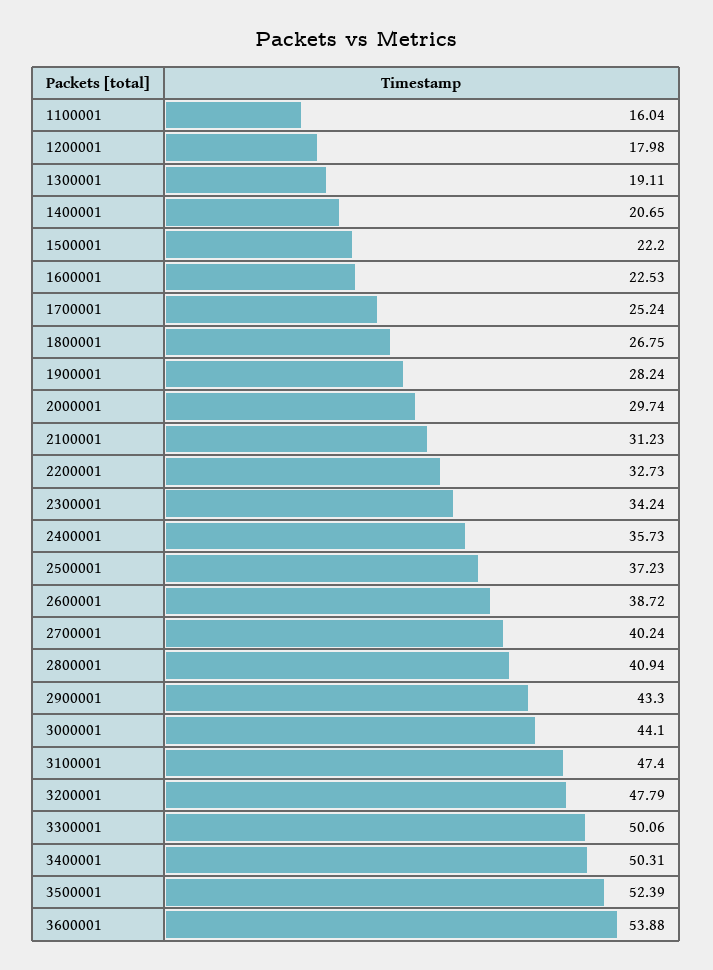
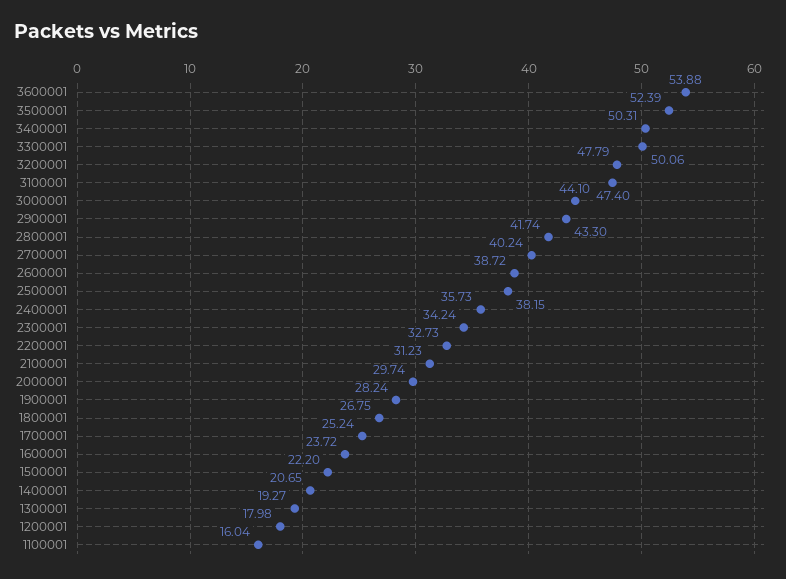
  {
    "1100001": 16.04,
    "1200001": 17.98,
-   "1300001": 19.11,
+   "1300001": 19.27,
    "1400001": 20.65,
    "1500001": 22.2,
-   "1600001": 22.53,
+   "1600001": 23.72,
    "1700001": 25.24,
    "1800001": 26.75,
    "1900001": 28.24,
    "2000001": 29.74,
    "2100001": 31.23,
    "2200001": 32.73,
    "2300001": 34.24,
    "2400001": 35.73,
-   "2500001": 37.23,
+   "2500001": 38.15,
    "2600001": 38.72,
    "2700001": 40.24,
-   "2800001": 40.94,
+   "2800001": 41.74,
    "2900001": 43.3,
    "3000001": 44.1,
    "3100001": 47.4,
    "3200001": 47.79,
    "3300001": 50.06,
    "3400001": 50.31,
    "3500001": 52.39,
    "3600001": 53.88
  }

